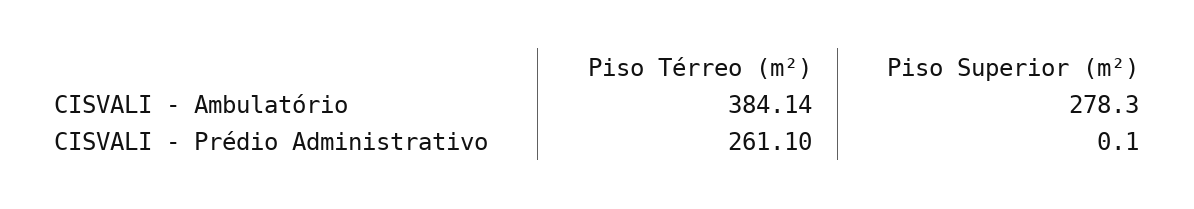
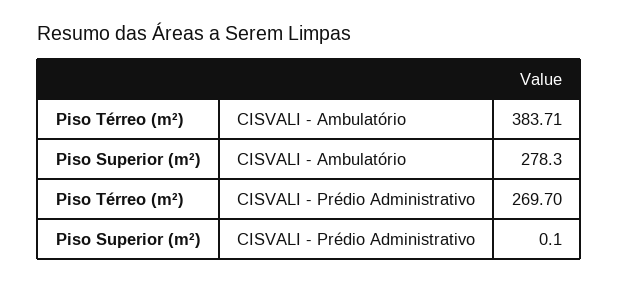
  {
    "Piso Térreo (m²)": {
-     "CISVALI - Ambulatório": 384.14,
+     "CISVALI - Ambulatório": 383.71,
-     "CISVALI - Prédio Administrativo": 261.1
+     "CISVALI - Prédio Administrativo": 269.7
    },
    "Piso Superior (m²)": {
      "CISVALI - Ambulatório": 278.3,
      "CISVALI - Prédio Administrativo": 0.1
    }
  }

